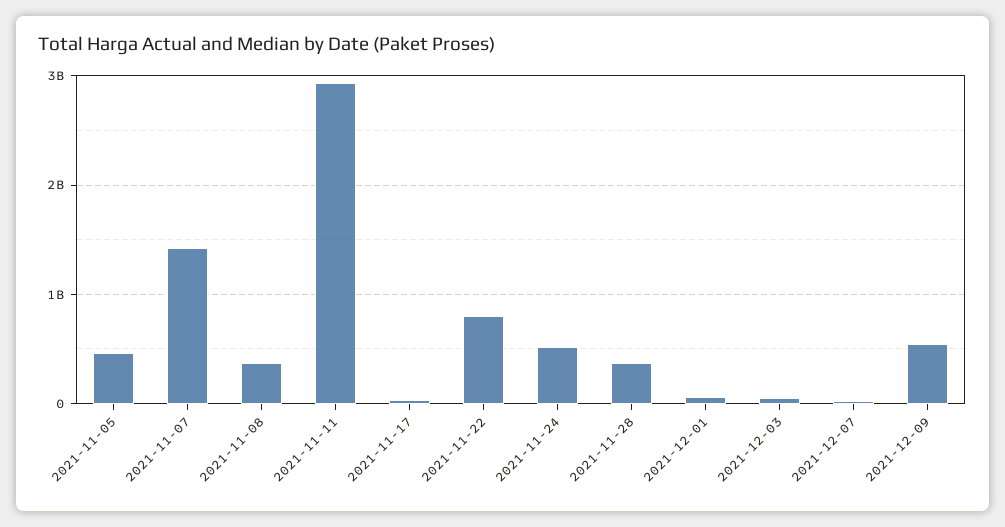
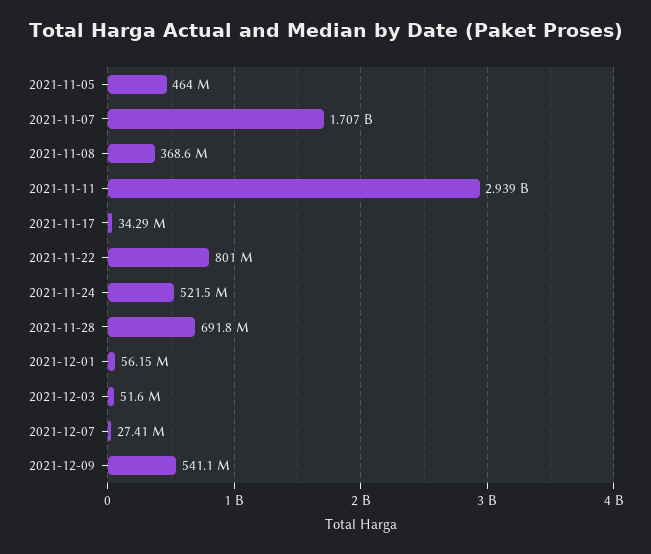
  {
    "2021-11-05": 464000000,
-   "2021-11-07": 1400000000,
+   "2021-11-07": 1707000000,
    "2021-11-08": 368600000,
    "2021-11-11": 2939000000,
    "2021-11-17": 34290000,
    "2021-11-22": 801000000,
    "2021-11-24": 521500000,
-   "2021-11-28": 400000000,
+   "2021-11-28": 691800000,
    "2021-12-01": 56150000,
    "2021-12-03": 51600000,
    "2021-12-07": 27410000,
    "2021-12-09": 541100000
  }

